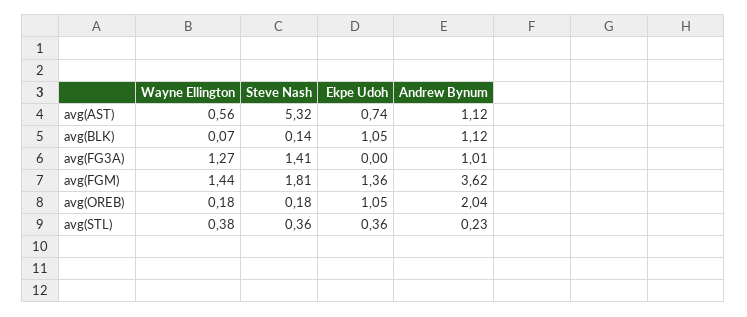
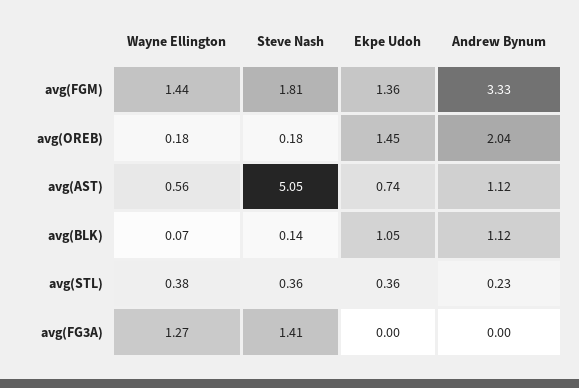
  {
    "Wayne Ellington": {
      "avg(AST)": 0.56,
      "avg(BLK)": 0.07,
      "avg(FG3A)": 1.27,
      "avg(FGM)": 1.44,
      "avg(OREB)": 0.18,
      "avg(STL)": 0.38
    },
    "Steve Nash": {
-     "avg(AST)": 5.32,
+     "avg(AST)": 5.05,
      "avg(BLK)": 0.14,
      "avg(FG3A)": 1.41,
      "avg(FGM)": 1.81,
      "avg(OREB)": 0.18,
      "avg(STL)": 0.36
    },
    "Ekpe Udoh": {
      "avg(AST)": 0.74,
      "avg(BLK)": 1.05,
      "avg(FG3A)": 0,
      "avg(FGM)": 1.36,
-     "avg(OREB)": 1.05,
+     "avg(OREB)": 1.45,
      "avg(STL)": 0.36
    },
    "Andrew Bynum": {
      "avg(AST)": 1.12,
      "avg(BLK)": 1.12,
-     "avg(FG3A)": 1.01,
+     "avg(FG3A)": 0,
-     "avg(FGM)": 3.62,
+     "avg(FGM)": 3.33,
      "avg(OREB)": 2.04,
      "avg(STL)": 0.23
    }
  }

